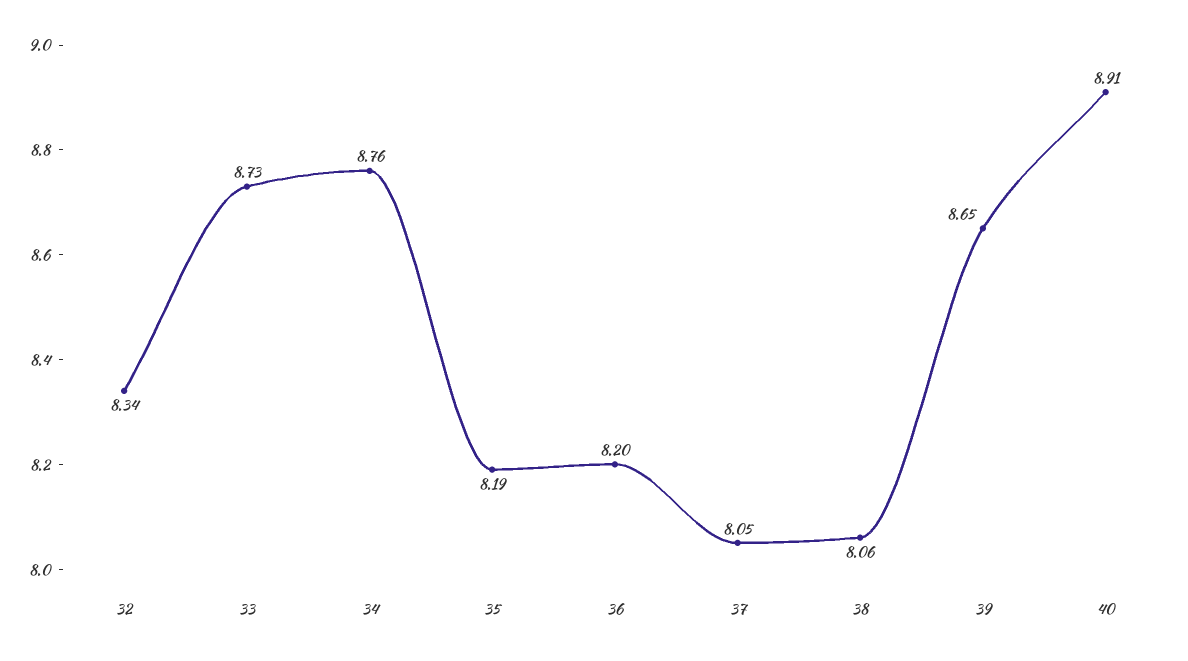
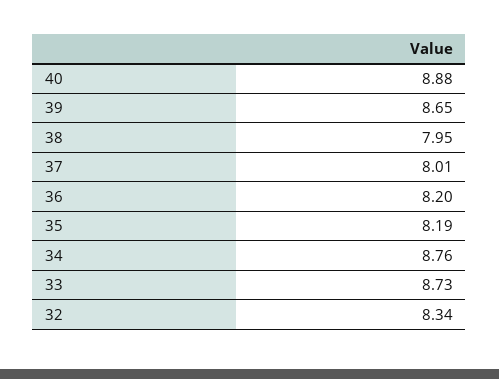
  {
    "32": 8.34,
    "33": 8.73,
    "34": 8.76,
    "35": 8.19,
    "36": 8.2,
-   "37": 8.05,
+   "37": 8.01,
-   "38": 8.06,
+   "38": 7.95,
    "39": 8.65,
-   "40": 8.91
+   "40": 8.88
  }

